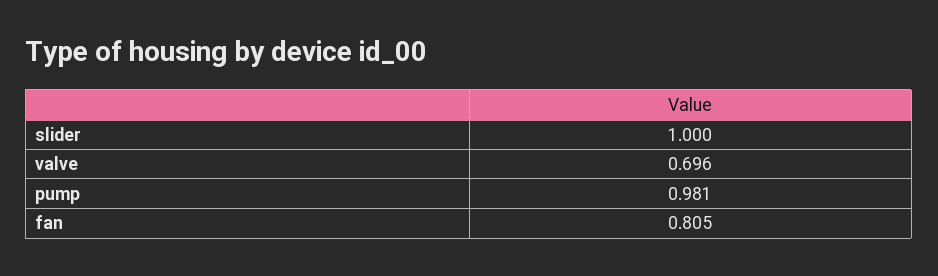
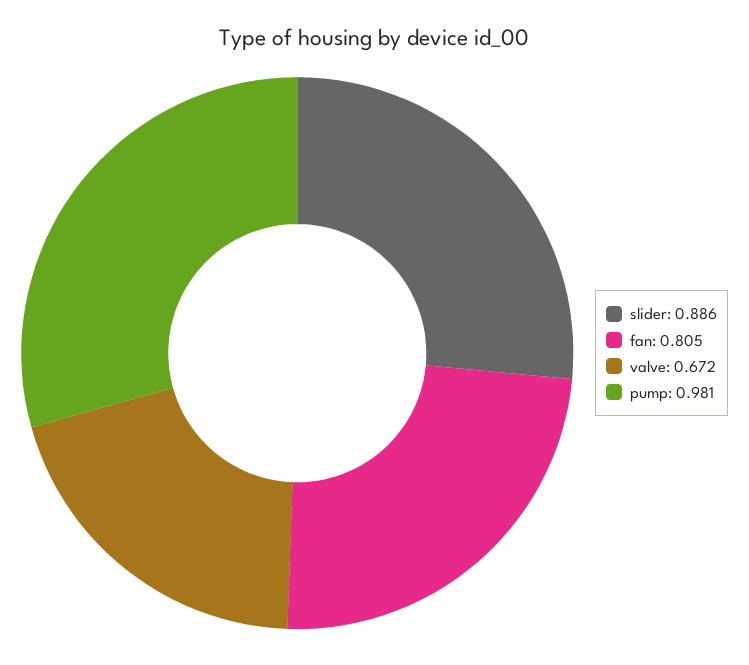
  {
-   "slider": 1,
+   "slider": 0.886,
-   "valve": 0.696,
+   "valve": 0.672,
    "pump": 0.981,
    "fan": 0.805
  }

